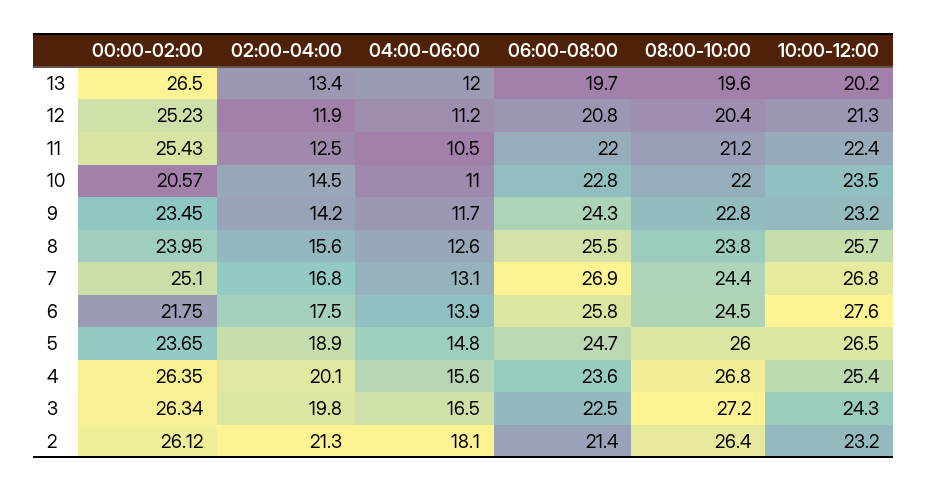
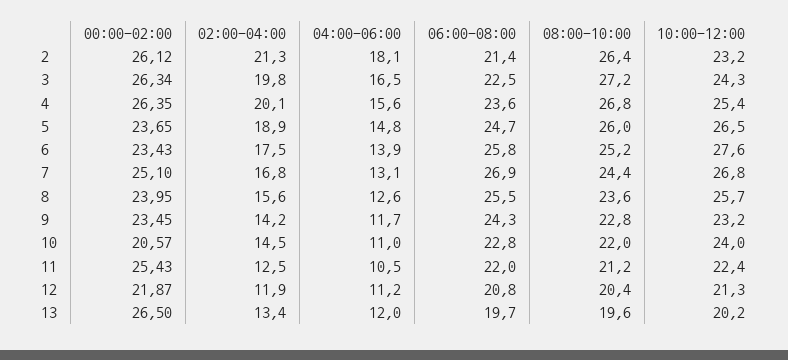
  {
    "00:00-02:00": {
      "13": 26.5,
-     "12": 25.23,
+     "12": 21.87,
      "11": 25.43,
      "10": 20.57,
      "9": 23.45,
      "8": 23.95,
      "7": 25.1,
-     "6": 21.75,
+     "6": 23.43,
      "5": 23.65,
      "4": 26.35,
      "3": 26.34,
      "2": 26.12
    },
    "02:00-04:00": {
      "13": 13.4,
      "12": 11.9,
      "11": 12.5,
      "10": 14.5,
      "9": 14.2,
      "8": 15.6,
      "7": 16.8,
      "6": 17.5,
      "5": 18.9,
      "4": 20.1,
      "3": 19.8,
      "2": 21.3
    },
    "04:00-06:00": {
      "13": 12,
      "12": 11.2,
      "11": 10.5,
      "10": 11,
      "9": 11.7,
      "8": 12.6,
      "7": 13.1,
      "6": 13.9,
      "5": 14.8,
      "4": 15.6,
      "3": 16.5,
      "2": 18.1
    },
    "06:00-08:00": {
      "13": 19.7,
      "12": 20.8,
      "11": 22,
      "10": 22.8,
      "9": 24.3,
      "8": 25.5,
      "7": 26.9,
      "6": 25.8,
      "5": 24.7,
      "4": 23.6,
      "3": 22.5,
      "2": 21.4
    },
    "08:00-10:00": {
      "13": 19.6,
      "12": 20.4,
      "11": 21.2,
      "10": 22,
      "9": 22.8,
-     "8": 23.8,
+     "8": 23.6,
      "7": 24.4,
-     "6": 24.5,
+     "6": 25.2,
      "5": 26,
      "4": 26.8,
      "3": 27.2,
      "2": 26.4
    },
    "10:00-12:00": {
      "13": 20.2,
      "12": 21.3,
      "11": 22.4,
-     "10": 23.5,
+     "10": 24,
      "9": 23.2,
      "8": 25.7,
      "7": 26.8,
      "6": 27.6,
      "5": 26.5,
      "4": 25.4,
      "3": 24.3,
      "2": 23.2
    }
  }

